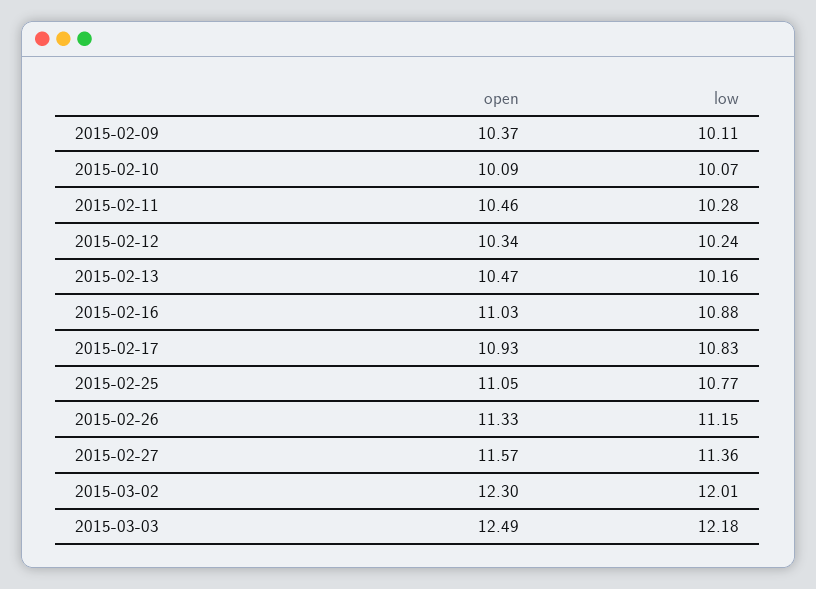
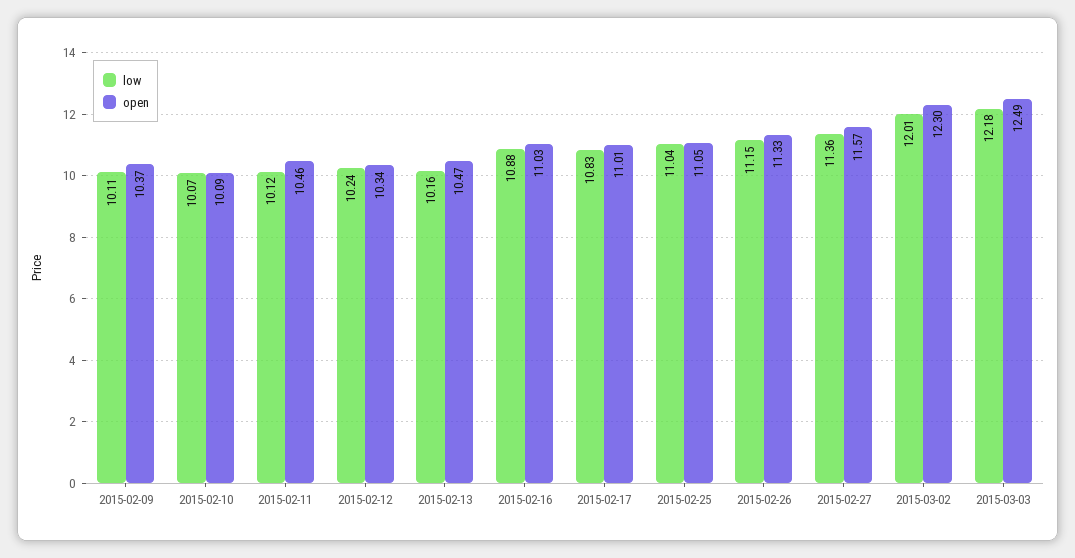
  {
    "open": {
      "2015-02-09": 10.37,
      "2015-02-10": 10.09,
      "2015-02-11": 10.46,
      "2015-02-12": 10.34,
      "2015-02-13": 10.47,
      "2015-02-16": 11.03,
-     "2015-02-17": 10.93,
+     "2015-02-17": 11.01,
      "2015-02-25": 11.05,
      "2015-02-26": 11.33,
      "2015-02-27": 11.57,
      "2015-03-02": 12.3,
      "2015-03-03": 12.49
    },
    "low": {
      "2015-02-09": 10.11,
      "2015-02-10": 10.07,
-     "2015-02-11": 10.28,
+     "2015-02-11": 10.12,
      "2015-02-12": 10.24,
      "2015-02-13": 10.16,
      "2015-02-16": 10.88,
      "2015-02-17": 10.83,
-     "2015-02-25": 10.77,
+     "2015-02-25": 11.04,
      "2015-02-26": 11.15,
      "2015-02-27": 11.36,
      "2015-03-02": 12.01,
      "2015-03-03": 12.18
    }
  }

